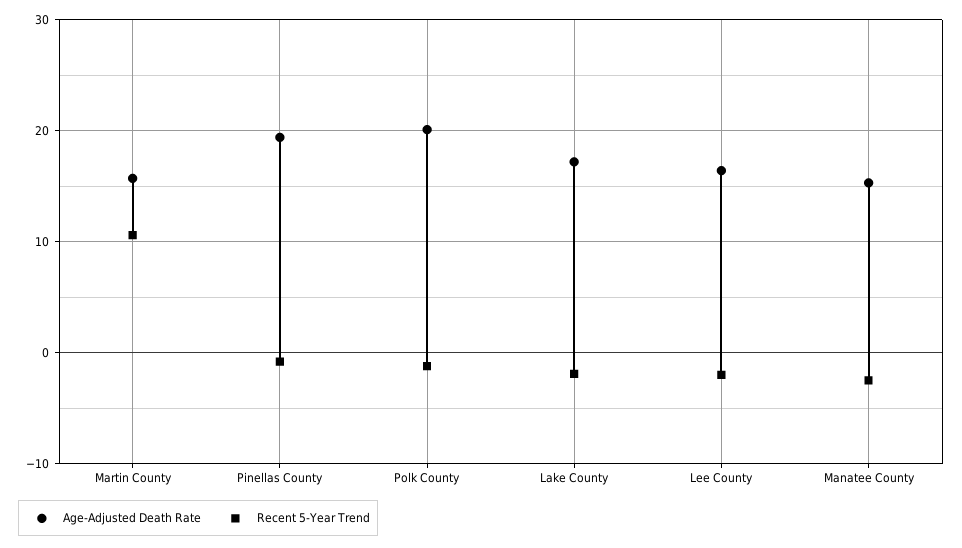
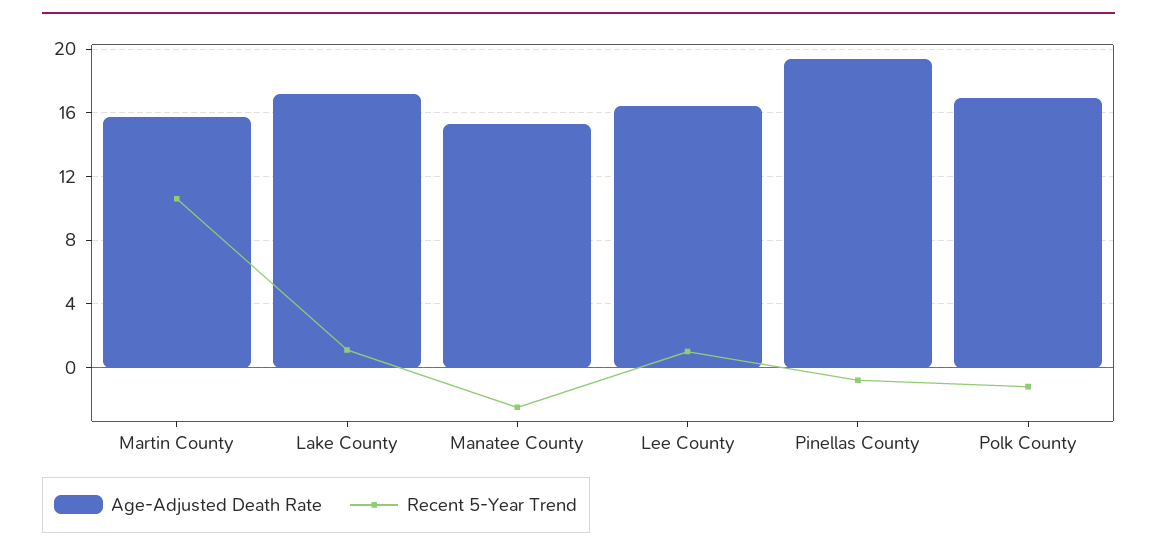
  {
    "Age-Adjusted Death Rate": {
      "Martin County": 15.5,
      "Pinellas County": 19.5,
-     "Polk County": 20,
+     "Polk County": 17,
      "Lake County": 17,
      "Lee County": 16.5,
      "Manatee County": 15.5
    },
    "Recent 5-Year Trend": {
      "Martin County": 10.5,
      "Pinellas County": -1,
      "Polk County": -1,
-     "Lake County": -2,
+     "Lake County": 1,
-     "Lee County": -2,
+     "Lee County": 1,
      "Manatee County": -2.5
    }
  }

